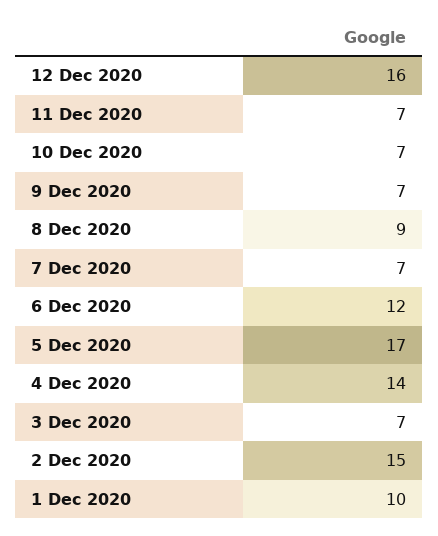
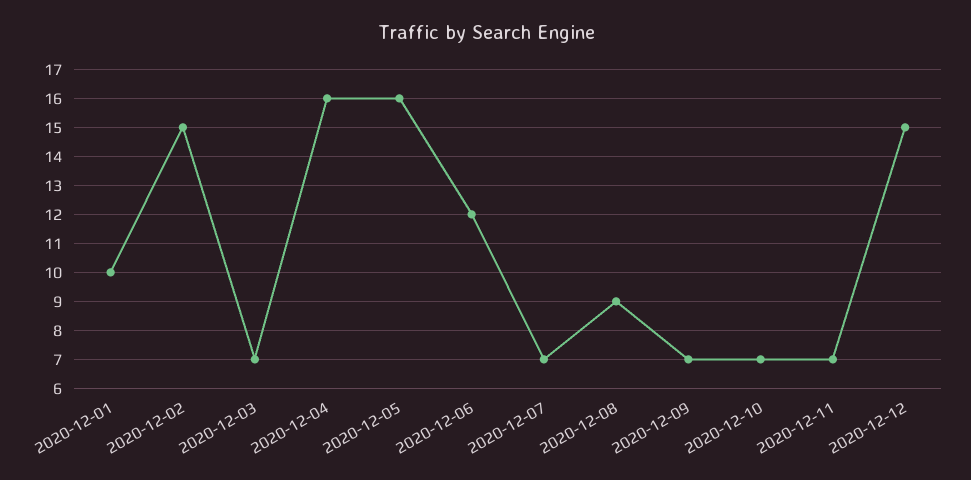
  {
-   "12 Dec 2020": 16,
+   "12 Dec 2020": 15,
    "11 Dec 2020": 7,
    "10 Dec 2020": 7,
    "9 Dec 2020": 7,
    "8 Dec 2020": 9,
    "7 Dec 2020": 7,
    "6 Dec 2020": 12,
-   "5 Dec 2020": 17,
+   "5 Dec 2020": 16,
-   "4 Dec 2020": 14,
+   "4 Dec 2020": 16,
    "3 Dec 2020": 7,
    "2 Dec 2020": 15,
    "1 Dec 2020": 10
  }

